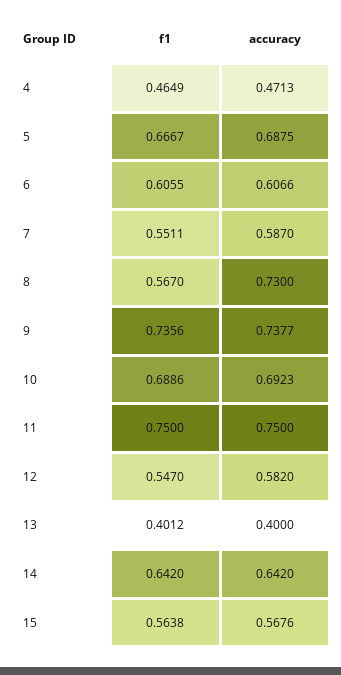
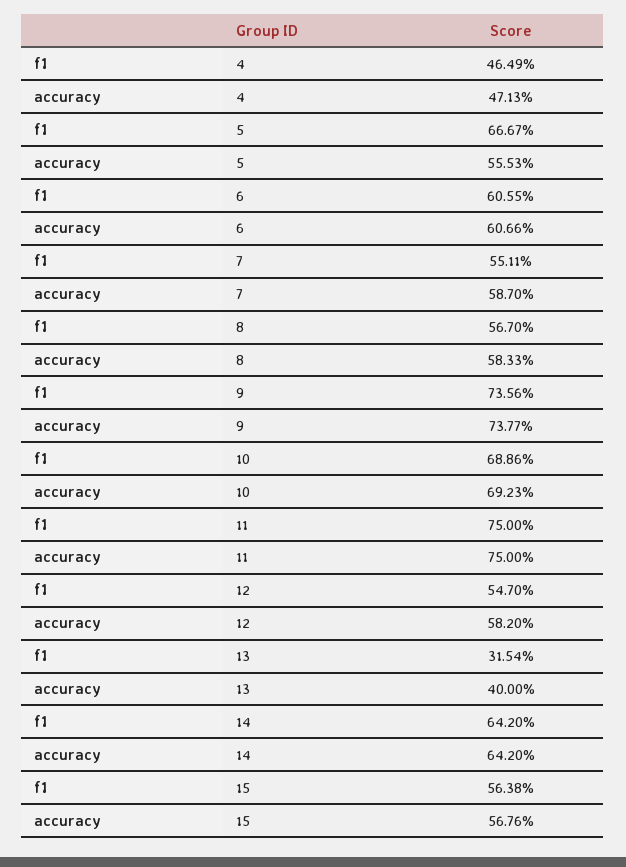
  {
    "f1": {
      "4": 0.4649,
      "5": 0.6667,
      "6": 0.6055,
      "7": 0.5511,
      "8": 0.567,
      "9": 0.7356,
      "10": 0.6886,
      "11": 0.75,
      "12": 0.547,
-     "13": 0.4012,
+     "13": 0.3154,
      "14": 0.642,
      "15": 0.5638
    },
    "accuracy": {
      "4": 0.4713,
-     "5": 0.6875,
+     "5": 0.5553,
      "6": 0.6066,
      "7": 0.587,
-     "8": 0.73,
+     "8": 0.5833,
      "9": 0.7377,
      "10": 0.6923,
      "11": 0.75,
      "12": 0.582,
      "13": 0.4,
      "14": 0.642,
      "15": 0.5676
    }
  }

